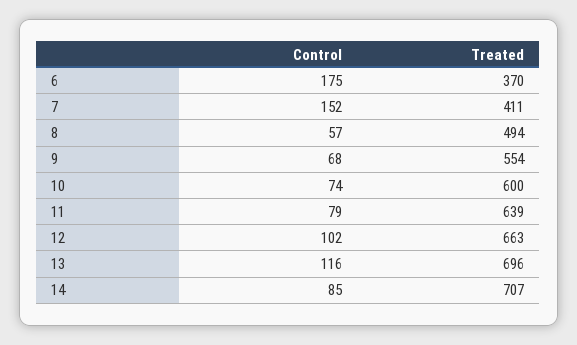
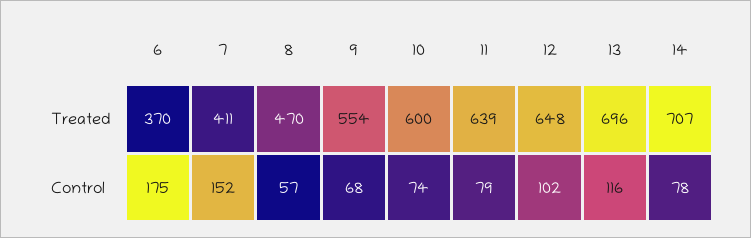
  {
    "Control": {
      "6": 175,
      "7": 152,
      "8": 57,
      "9": 68,
      "10": 74,
      "11": 79,
      "12": 102,
      "13": 116,
-     "14": 85
+     "14": 78
    },
    "Treated": {
      "6": 370,
      "7": 411,
-     "8": 494,
+     "8": 470,
      "9": 554,
      "10": 600,
      "11": 639,
-     "12": 663,
+     "12": 648,
      "13": 696,
      "14": 707
    }
  }

